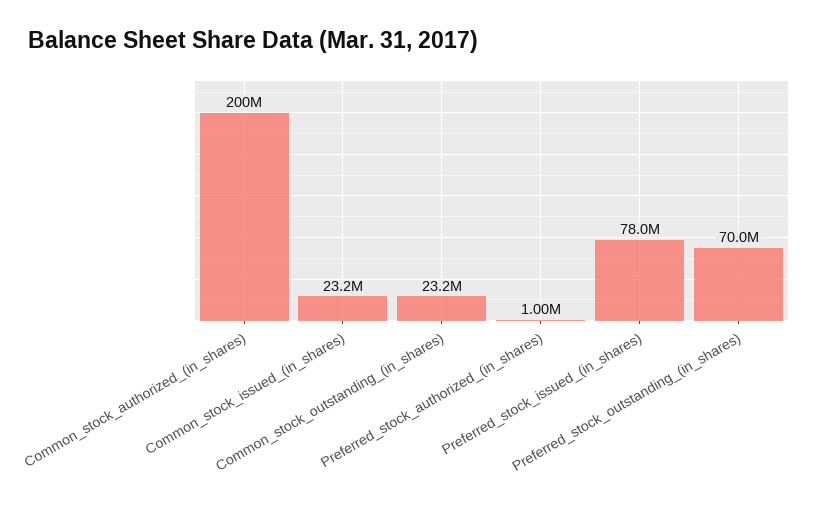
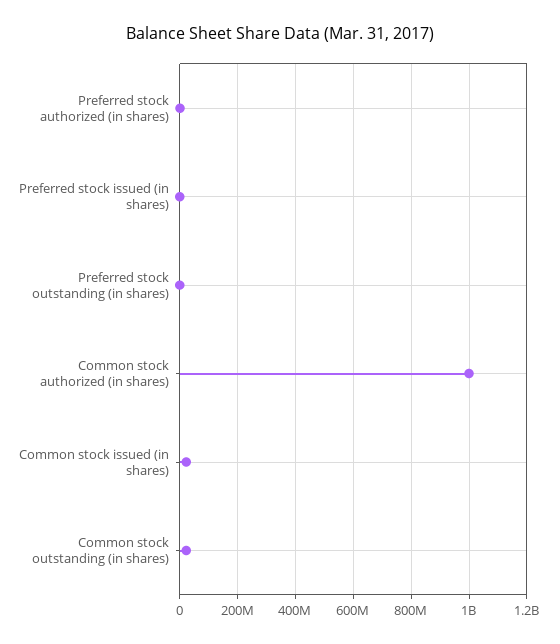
  {
-   "Common_stock_authorized_(in_shares)": 200000000,
+   "Common_stock_authorized_(in_shares)": 1000000000,
    "Common_stock_issued_(in_shares)": 23200000,
    "Common_stock_outstanding_(in_shares)": 23200000,
    "Preferred_stock_authorized_(in_shares)": 1000000,
-   "Preferred_stock_issued_(in_shares)": 78000000,
+   "Preferred_stock_issued_(in_shares)": 0,
-   "Preferred_stock_outstanding_(in_shares)": 70000000
+   "Preferred_stock_outstanding_(in_shares)": 0
  }

